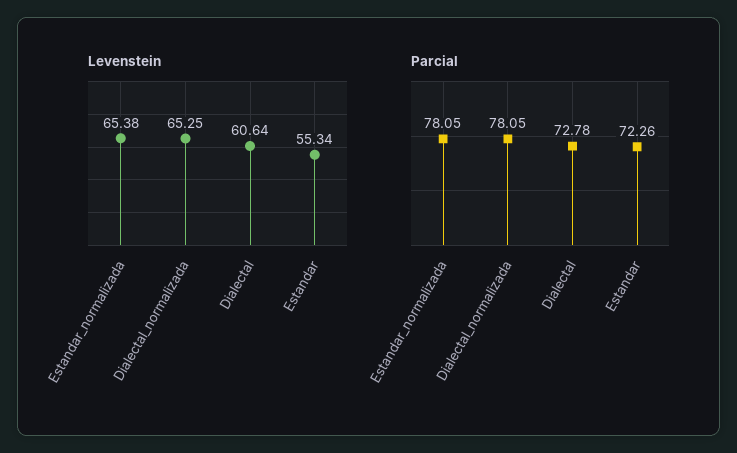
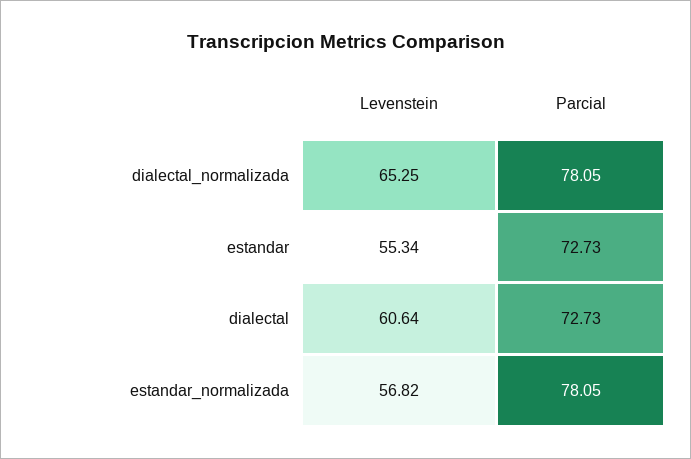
  {
    "Levenstein": {
-     "Estandar_normalizada": 65.38,
+     "Estandar_normalizada": 56.82,
      "Dialectal_normalizada": 65.25,
      "Dialectal": 60.64,
      "Estandar": 55.34
    },
    "Parcial": {
      "Estandar_normalizada": 78.05,
      "Dialectal_normalizada": 78.05,
-     "Dialectal": 72.78,
+     "Dialectal": 72.73,
-     "Estandar": 72.26
+     "Estandar": 72.73
    }
  }

